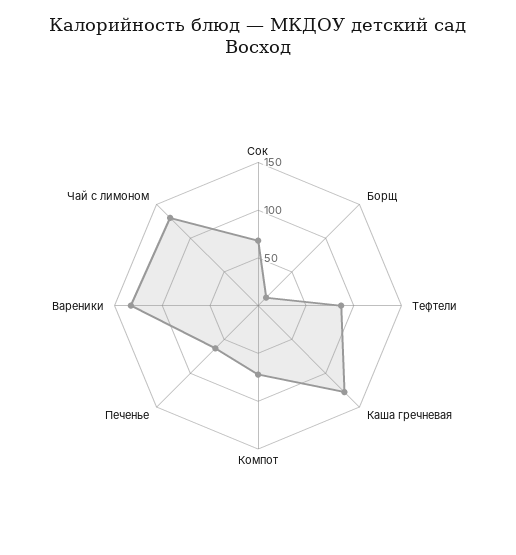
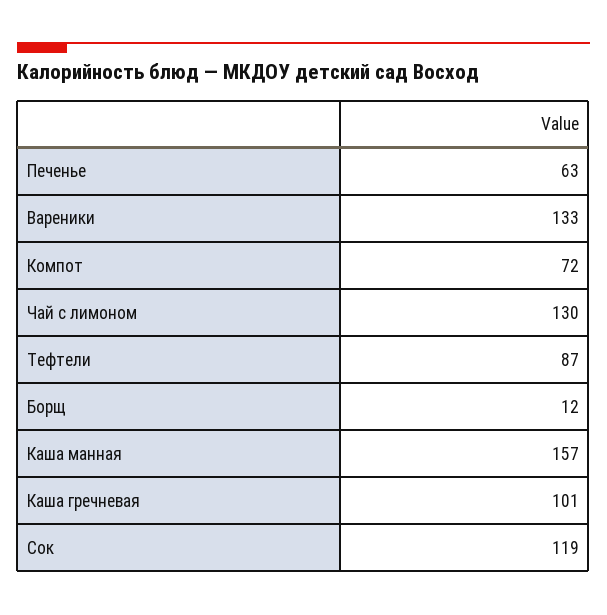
  {
-   "Сок": 70,
+   "Сок": 119,
    "Борщ": 12,
    "Тефтели": 87,
-   "Каша гречневая": 130,
+   "Каша гречневая": 101,
    "Компот": 72,
    "Печенье": 63,
    "Вареники": 133,
-   "Чай с лимоном": 130
+   "Чай с лимоном": 130,
+   "Каша манная": 157
  }

